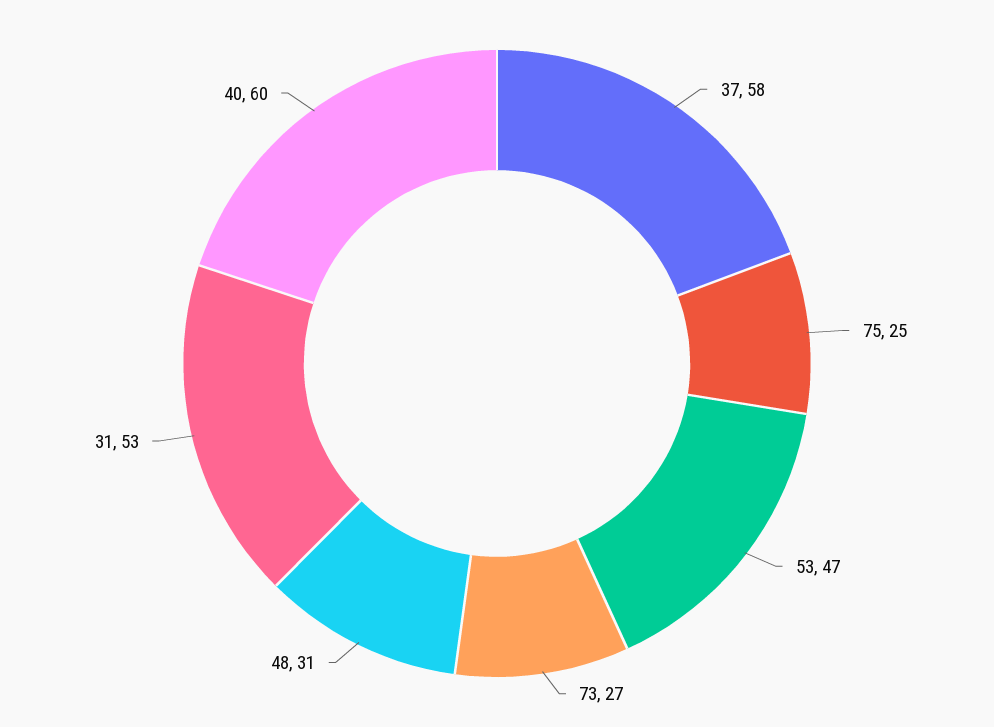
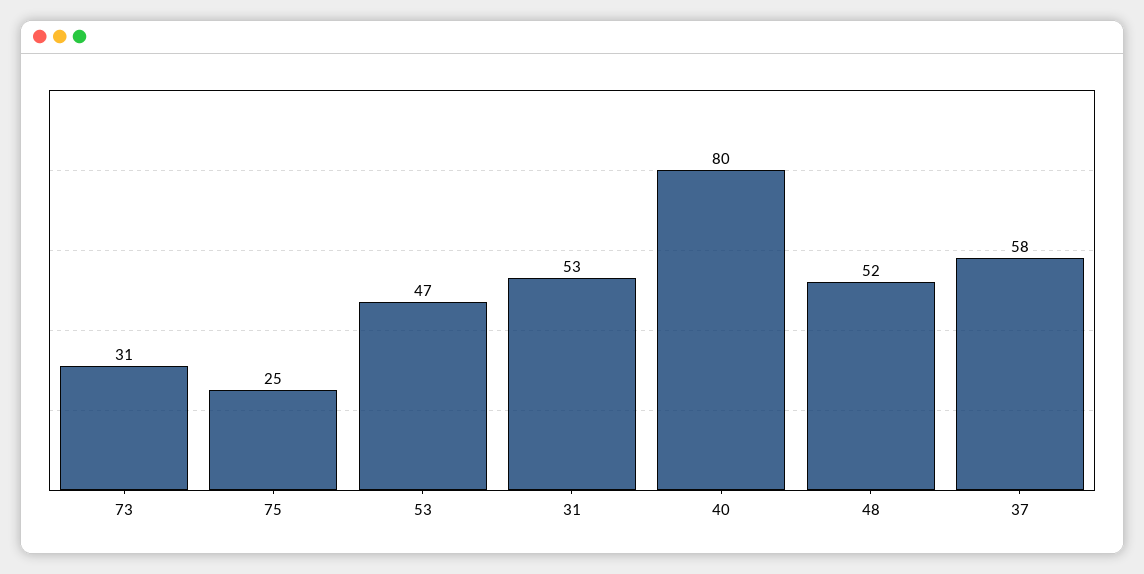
  {
    "37": 58,
    "75": 25,
    "53": 47,
-   "73": 27,
+   "73": 31,
-   "48": 31,
+   "48": 52,
    "31": 53,
-   "40": 60
+   "40": 80
  }

